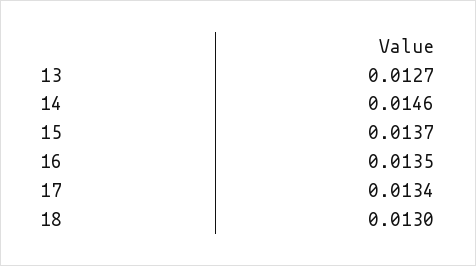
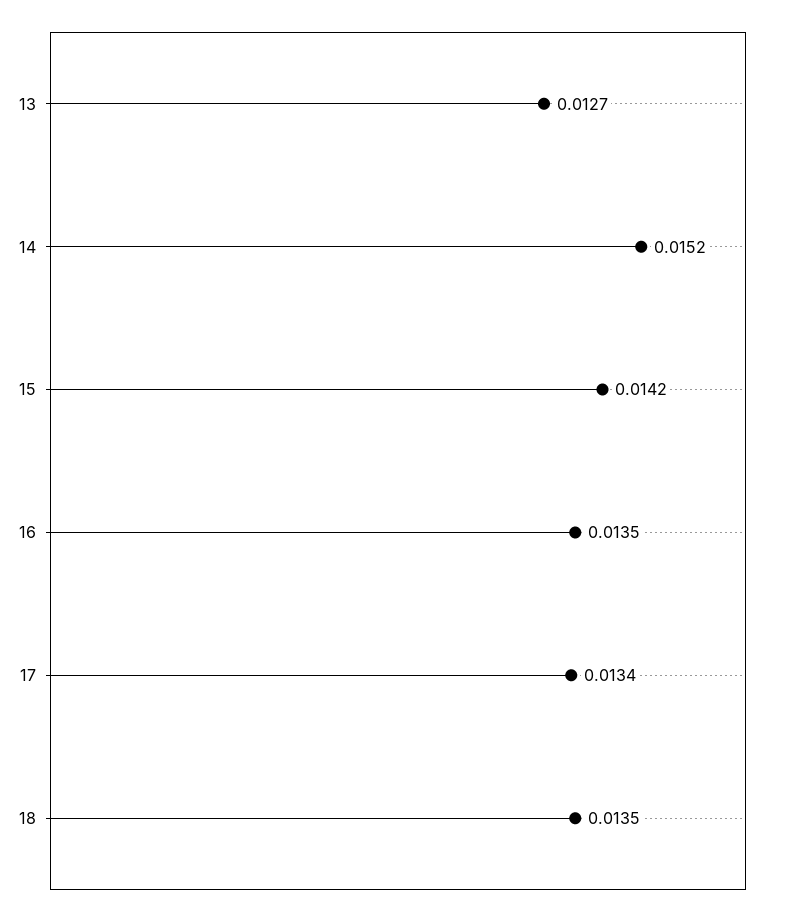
  {
    "13": 0.0127,
-   "14": 0.0146,
+   "14": 0.0152,
-   "15": 0.0137,
+   "15": 0.0142,
    "16": 0.0135,
    "17": 0.0134,
-   "18": 0.013
+   "18": 0.0135
  }

